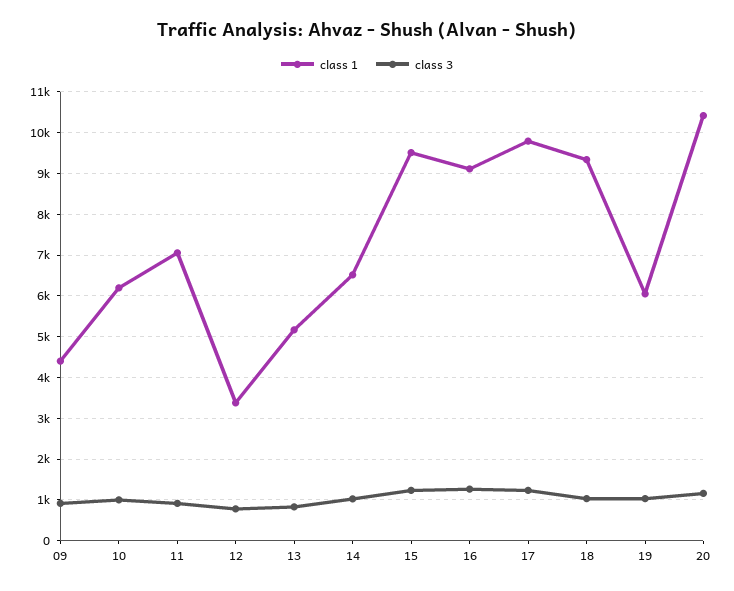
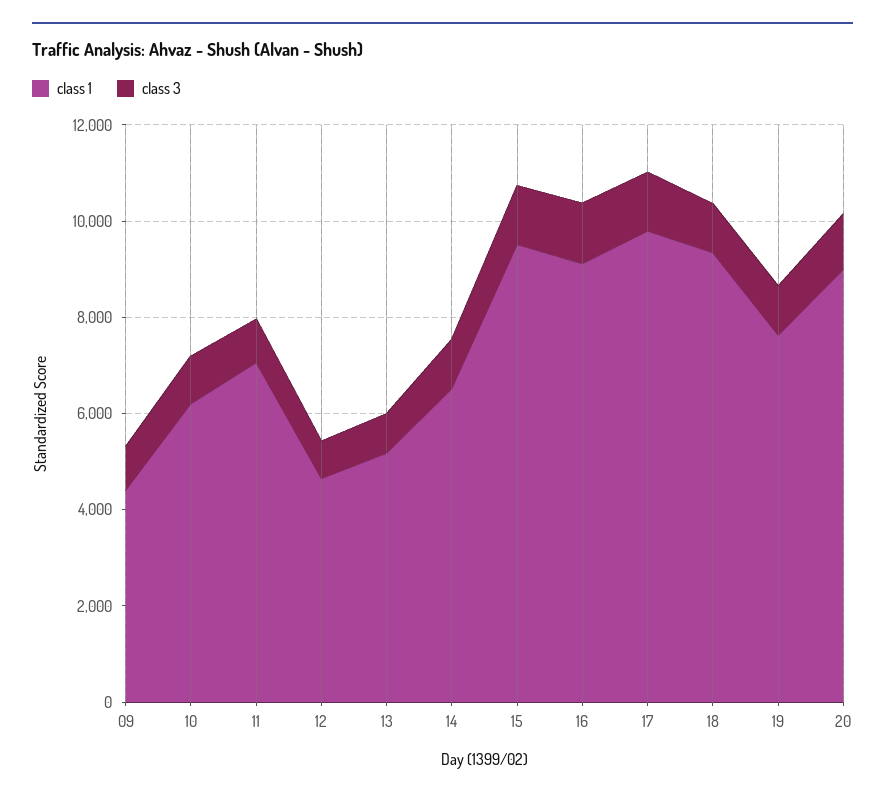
  {
    "class 1": {
      "09": 4400,
      "10": 6200,
      "11": 7000,
-     "12": 3400,
+     "12": 4500,
      "13": 5200,
      "14": 6600,
      "15": 9600,
      "16": 9200,
      "17": 9800,
      "18": 9400,
-     "19": 6000,
+     "19": 7500,
-     "20": 10400
+     "20": 9000
    },
    "class 3": {
      "09": 1000,
      "10": 1000,
      "11": 1000,
      "12": 800,
      "13": 800,
      "14": 1000,
      "15": 1200,
      "16": 1200,
      "17": 1200,
      "18": 1000,
      "19": 1000,
      "20": 1200
    }
  }

